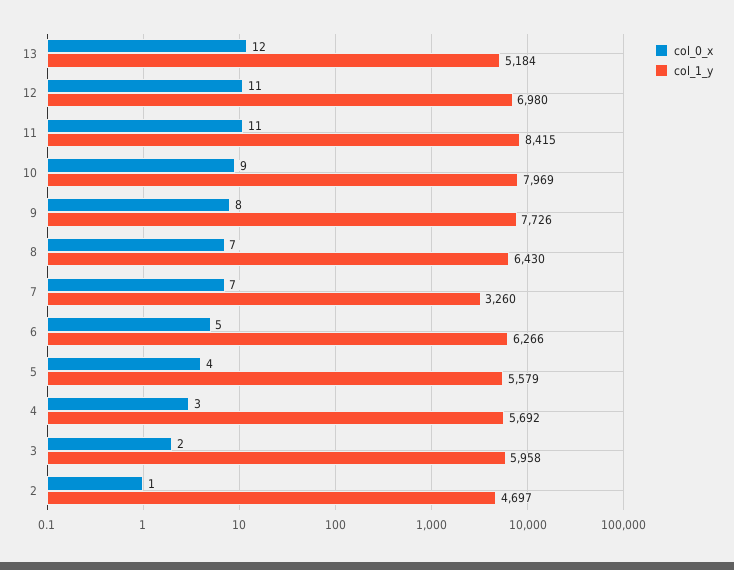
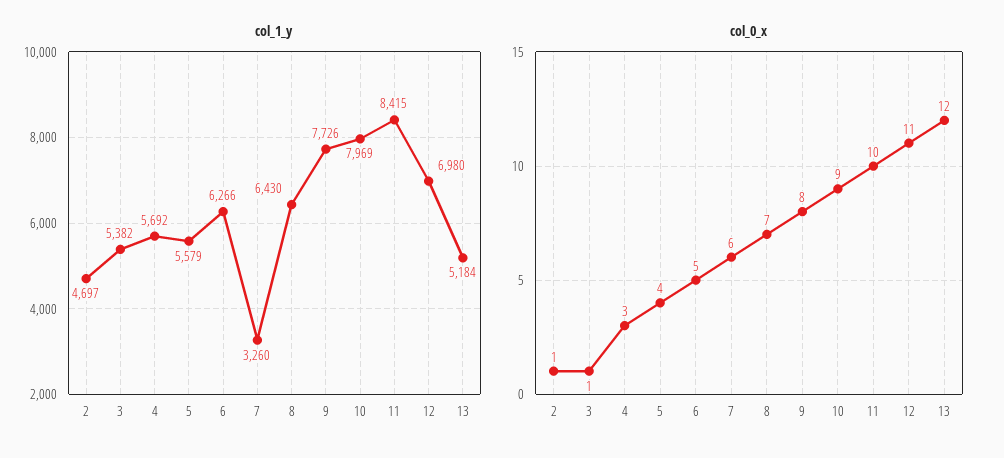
  {
    "col_0_x": {
      "13": 12,
      "12": 11,
-     "11": 11,
+     "11": 10,
      "10": 9,
      "9": 8,
      "8": 7,
-     "7": 7,
+     "7": 6,
      "6": 5,
      "5": 4,
      "4": 3,
-     "3": 2,
+     "3": 1,
      "2": 1
    },
    "col_1_y": {
      "13": 5184,
      "12": 6980,
      "11": 8415,
      "10": 7969,
      "9": 7726,
      "8": 6430,
      "7": 3260,
      "6": 6266,
      "5": 5579,
      "4": 5692,
-     "3": 5958,
+     "3": 5382,
      "2": 4697
    }
  }

